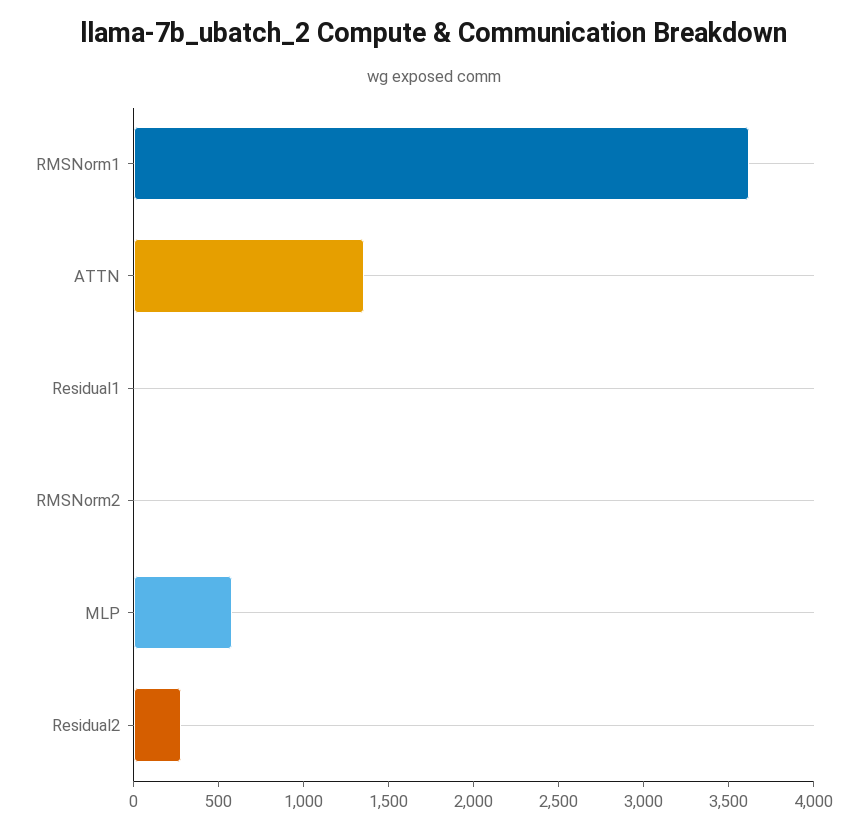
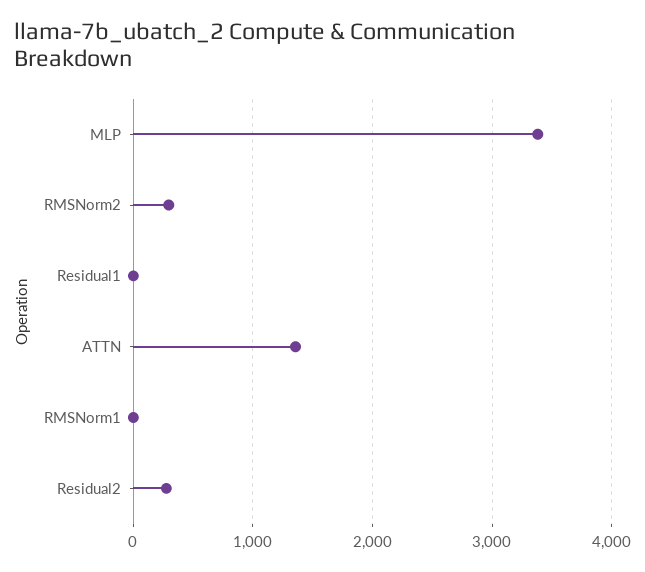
  {
-   "RMSNorm1": 3600,
+   "RMSNorm1": 0,
    "ATTN": 1400,
    "Residual1": 0,
-   "RMSNorm2": 0,
+   "RMSNorm2": 300,
-   "MLP": 600,
+   "MLP": 3400,
    "Residual2": 300
  }

